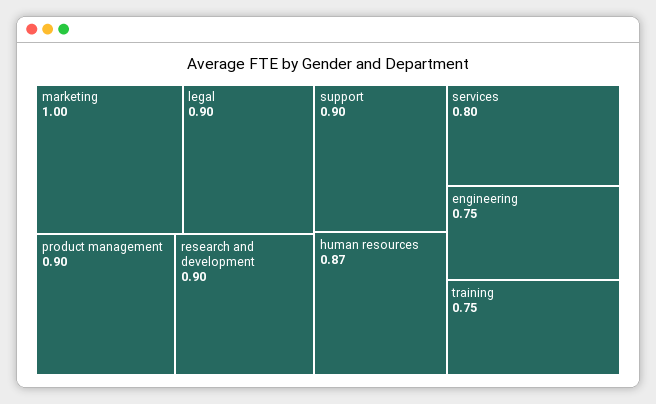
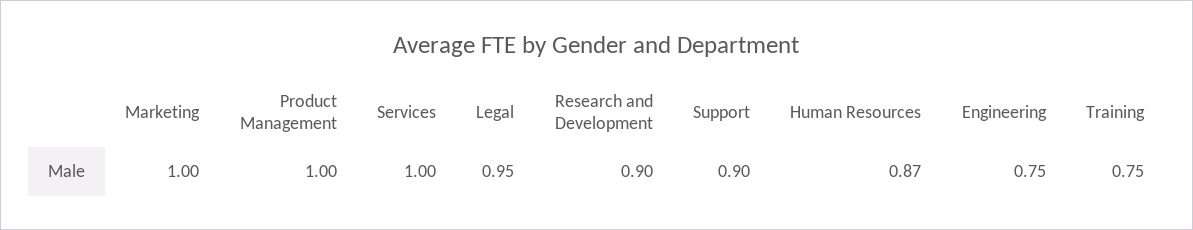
  {
    "marketing": 1,
-   "legal": 0.9,
+   "legal": 0.95,
-   "product management": 0.9,
+   "product management": 1,
    "research and development": 0.9,
    "support": 0.9,
    "human resources": 0.87,
-   "services": 0.8,
+   "services": 1,
    "engineering": 0.75,
    "training": 0.75
  }

